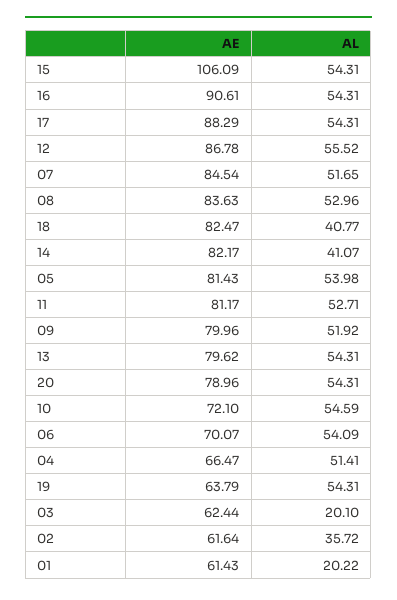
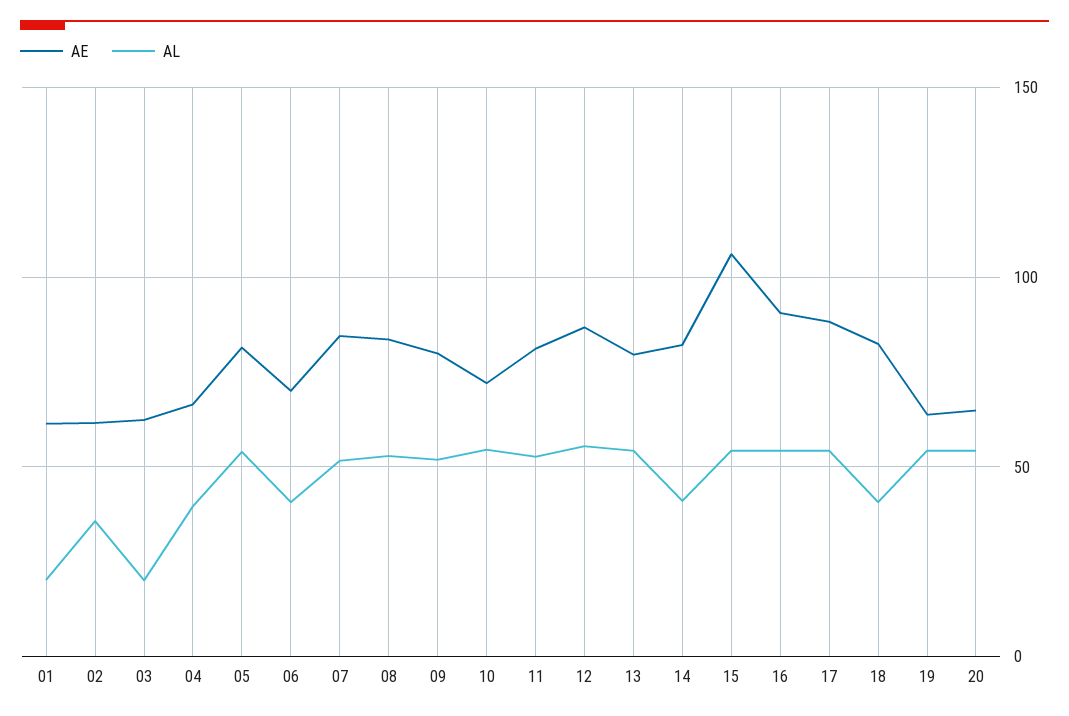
  {
    "AE": {
      "15": 106.09,
      "16": 90.61,
      "17": 88.29,
      "12": 86.78,
      "07": 84.54,
      "08": 83.63,
      "18": 82.47,
      "14": 82.17,
      "05": 81.43,
      "11": 81.17,
      "09": 79.96,
      "13": 79.62,
-     "20": 78.96,
+     "20": 65,
      "10": 72.1,
      "06": 70.07,
      "04": 66.47,
      "19": 63.79,
      "03": 62.44,
      "02": 61.64,
      "01": 61.43
    },
    "AL": {
      "15": 54.31,
      "16": 54.31,
      "17": 54.31,
      "12": 55.52,
      "07": 51.65,
      "08": 52.96,
      "18": 40.77,
      "14": 41.07,
      "05": 53.98,
      "11": 52.71,
      "09": 51.92,
      "13": 54.31,
      "20": 54.31,
      "10": 54.59,
-     "06": 54.09,
+     "06": 40,
-     "04": 51.41,
+     "04": 40,
      "19": 54.31,
      "03": 20.1,
      "02": 35.72,
      "01": 20.22
    }
  }

